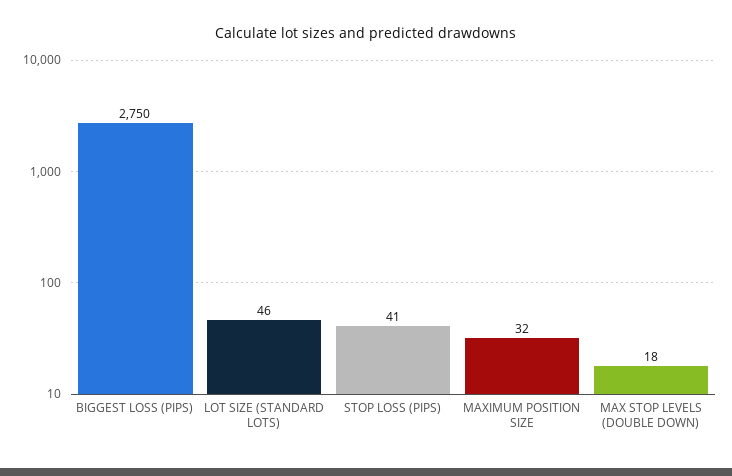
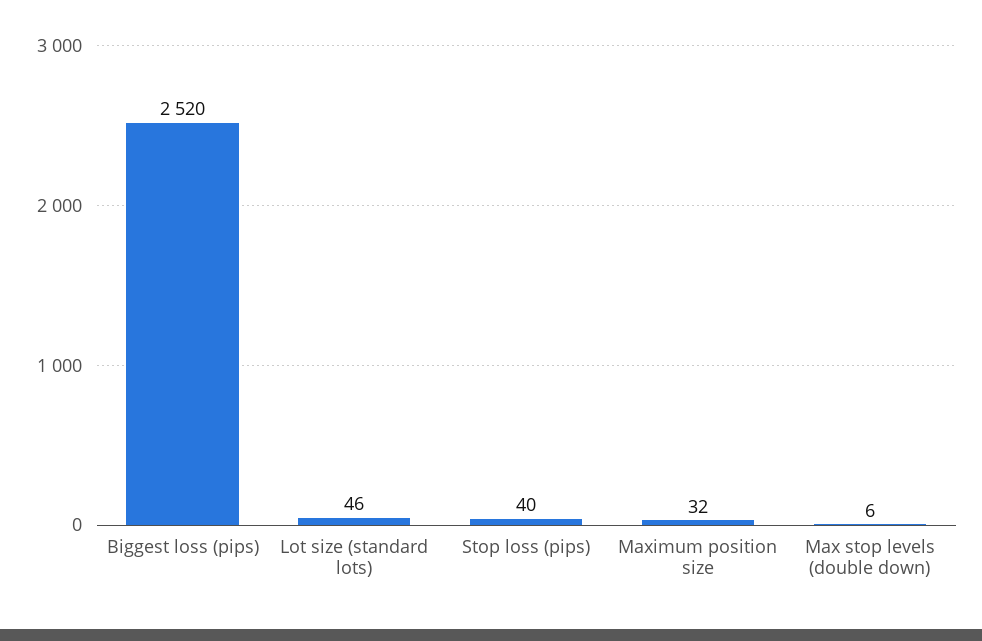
  {
-   "BIGGEST LOSS (PIPS)": 2750,
+   "BIGGEST LOSS (PIPS)": 2520,
    "LOT SIZE (STANDARD LOTS)": 46,
-   "STOP LOSS (PIPS)": 41,
+   "STOP LOSS (PIPS)": 40,
    "MAXIMUM POSITION SIZE": 32,
-   "MAX STOP LEVELS (DOUBLE DOWN)": 18
+   "MAX STOP LEVELS (DOUBLE DOWN)": 6
  }

